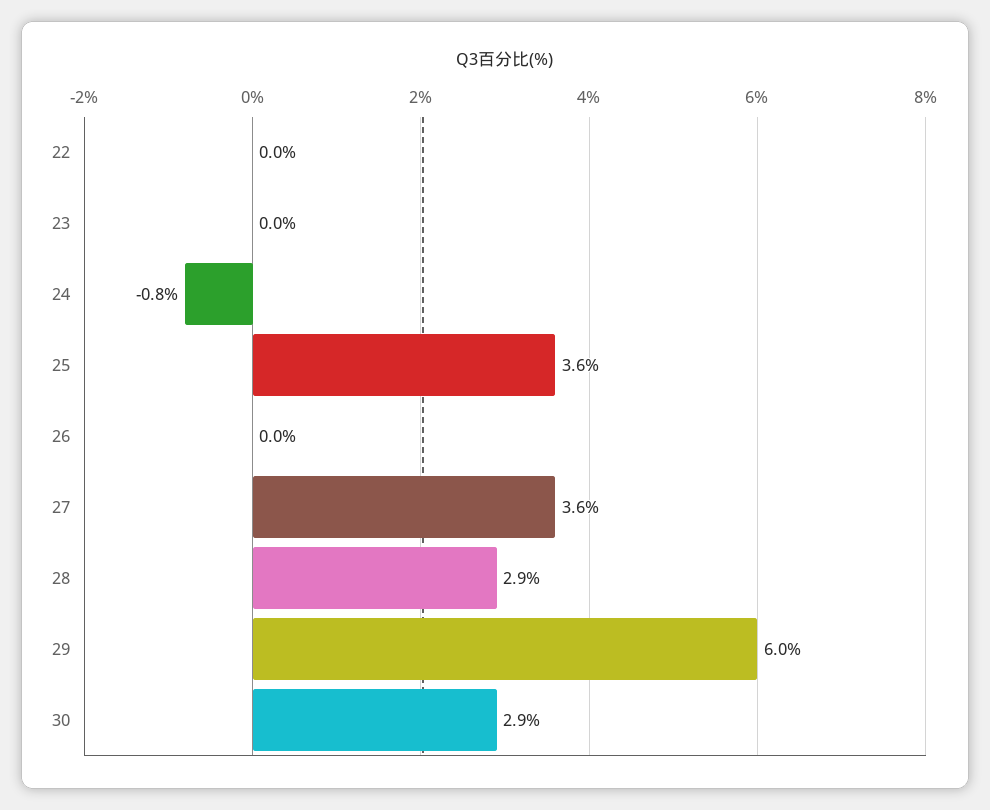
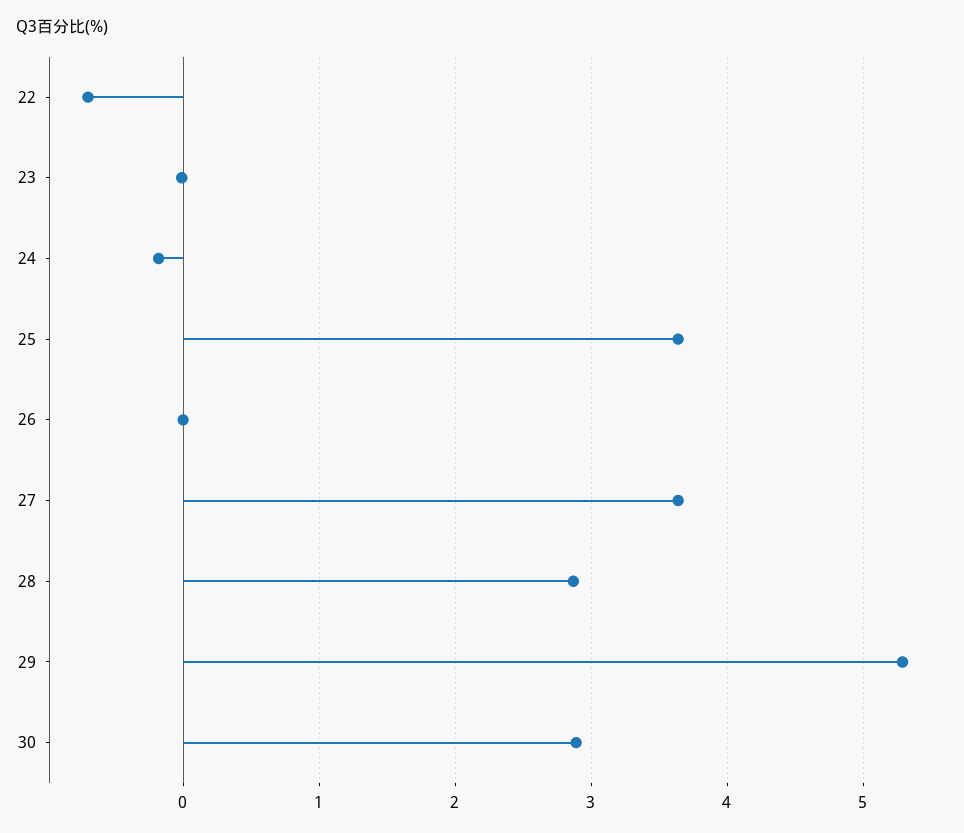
  {
-   "22": 0,
+   "22": -0.7,
    "23": 0,
-   "24": -0.8,
+   "24": -0.2,
    "25": 3.6,
    "26": 0,
    "27": 3.6,
    "28": 2.9,
-   "29": 6,
+   "29": 5.3,
    "30": 2.9
  }

